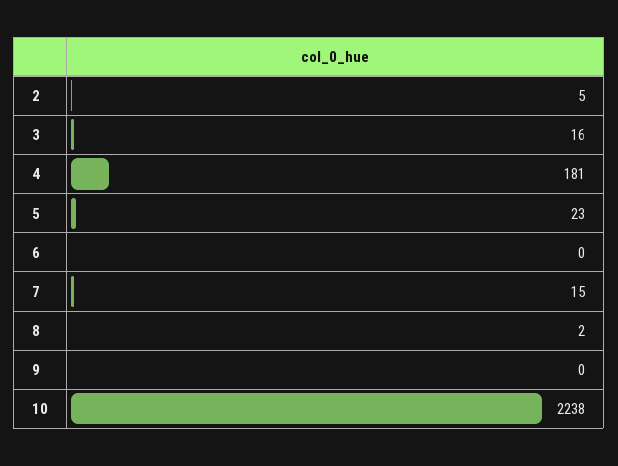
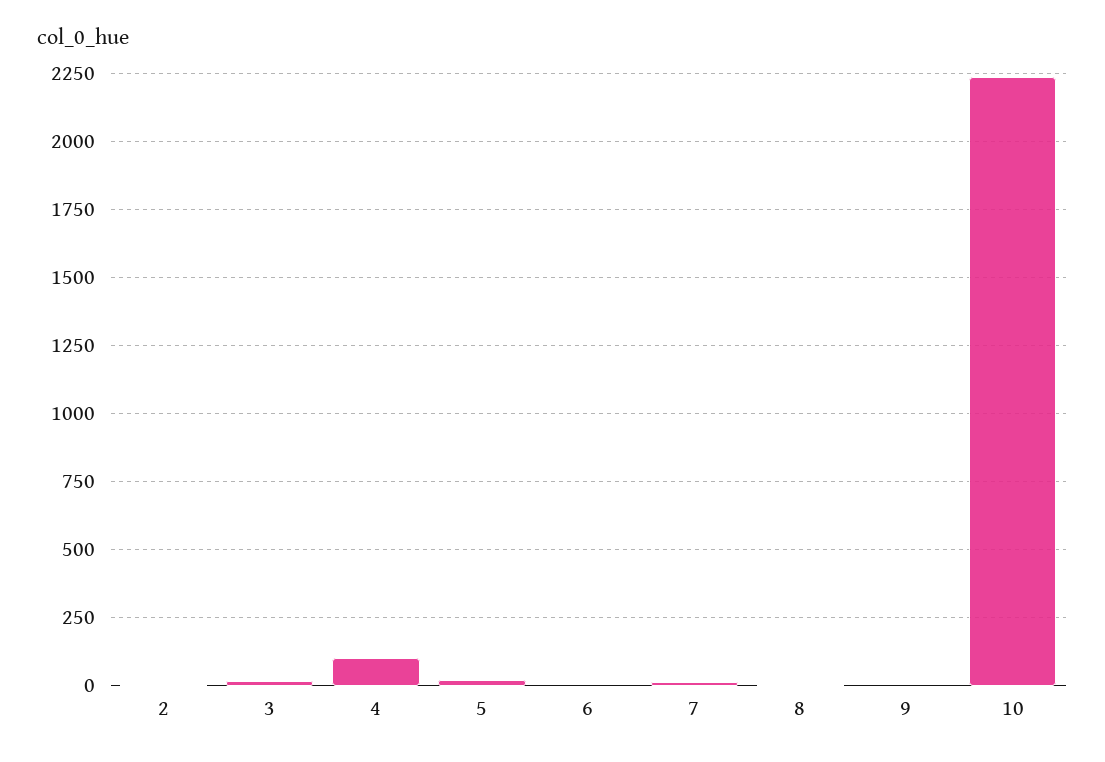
  {
    "2": 5,
    "3": 16,
-   "4": 181,
+   "4": 100,
    "5": 23,
    "6": 0,
    "7": 15,
    "8": 2,
    "9": 0,
    "10": 2238
  }

